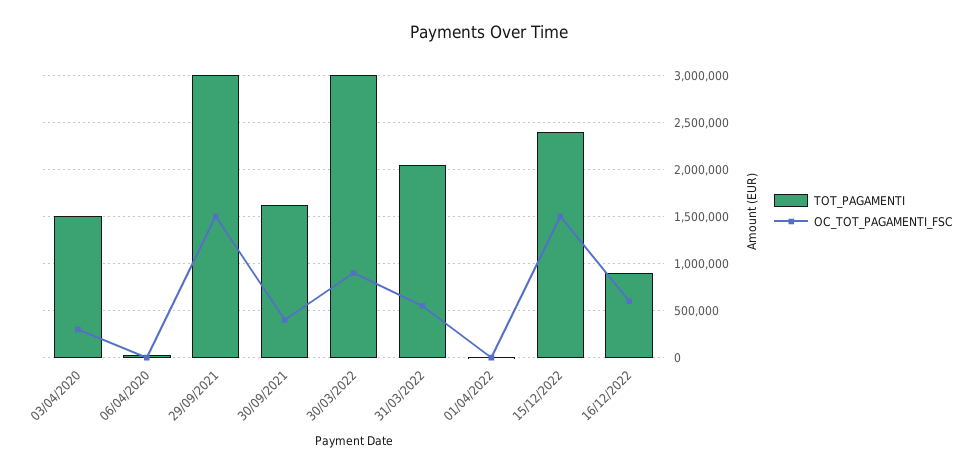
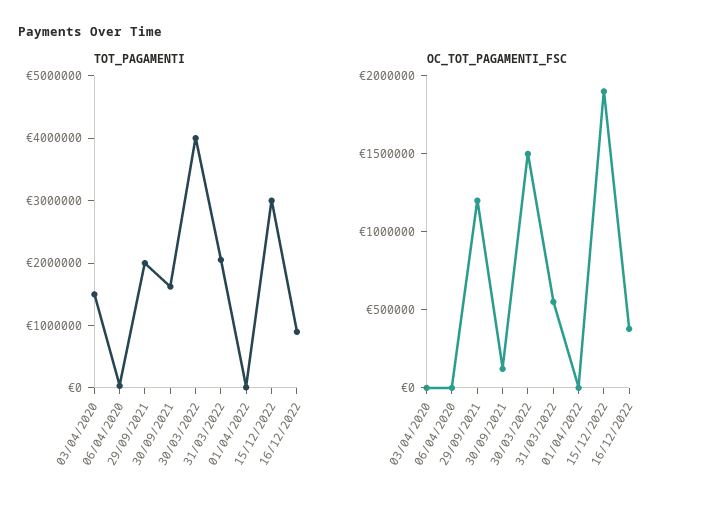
  {
    "TOT_PAGAMENTI": {
      "03/04/2020": 1500000,
      "06/04/2020": 0,
-     "29/09/2021": 3000000,
+     "29/09/2021": 2000000,
      "30/09/2021": 1600000,
-     "30/03/2022": 3000000,
+     "30/03/2022": 4000000,
      "31/03/2022": 2100000,
      "01/04/2022": 0,
-     "15/12/2022": 2400000,
+     "15/12/2022": 3000000,
      "16/12/2022": 900000
    },
    "OC_TOT_PAGAMENTI_FSC": {
-     "03/04/2020": 300000,
+     "03/04/2020": 0,
      "06/04/2020": 0,
-     "29/09/2021": 1500000,
+     "29/09/2021": 1200000,
-     "30/09/2021": 400000,
+     "30/09/2021": 100000,
-     "30/03/2022": 900000,
+     "30/03/2022": 1500000,
      "31/03/2022": 600000,
      "01/04/2022": 0,
-     "15/12/2022": 1500000,
+     "15/12/2022": 1900000,
-     "16/12/2022": 600000
+     "16/12/2022": 400000
    }
  }

